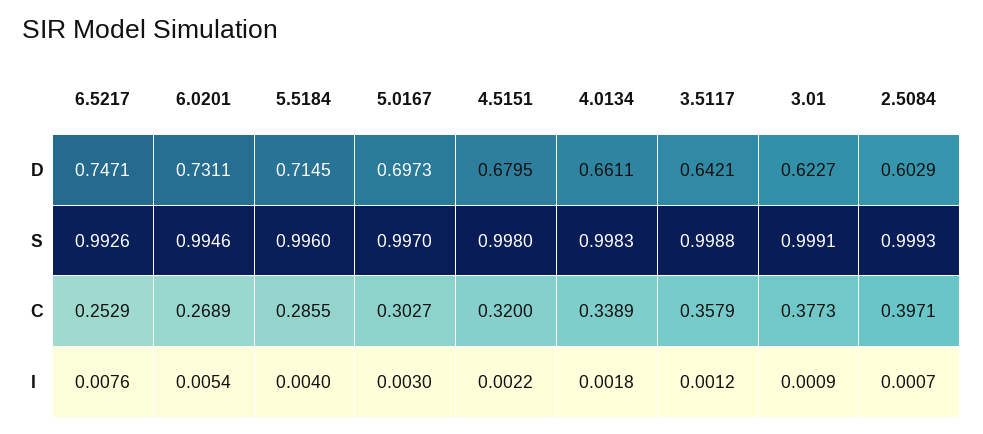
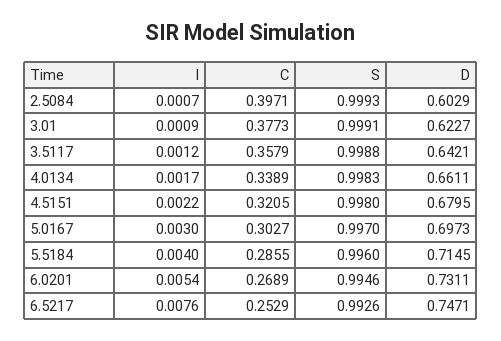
  {
    "6.5217": {
      "D": 0.7471,
      "S": 0.9926,
      "C": 0.2529,
      "I": 0.0076
    },
    "6.0201": {
      "D": 0.7311,
      "S": 0.9946,
      "C": 0.2689,
      "I": 0.0054
    },
    "5.5184": {
      "D": 0.7145,
      "S": 0.996,
      "C": 0.2855,
      "I": 0.004
    },
    "5.0167": {
      "D": 0.6973,
      "S": 0.997,
      "C": 0.3027,
      "I": 0.003
    },
    "4.5151": {
      "D": 0.6795,
      "S": 0.998,
-     "C": 0.32,
+     "C": 0.3205,
      "I": 0.0022
    },
    "4.0134": {
      "D": 0.6611,
      "S": 0.9983,
      "C": 0.3389,
-     "I": 0.0018
+     "I": 0.0017
    },
    "3.5117": {
      "D": 0.6421,
      "S": 0.9988,
      "C": 0.3579,
      "I": 0.0012
    },
    "3.01": {
      "D": 0.6227,
      "S": 0.9991,
      "C": 0.3773,
      "I": 0.0009
    },
    "2.5084": {
      "D": 0.6029,
      "S": 0.9993,
      "C": 0.3971,
      "I": 0.0007
    }
  }

